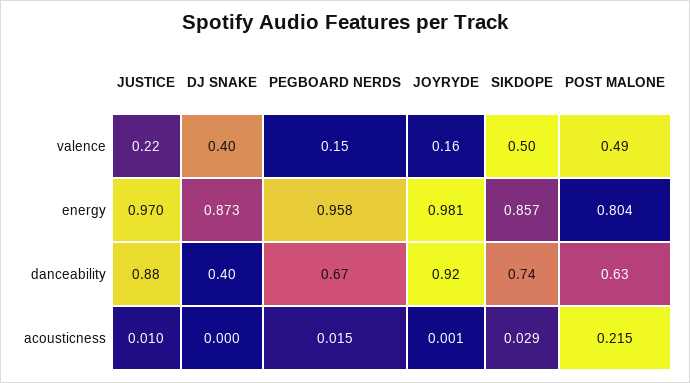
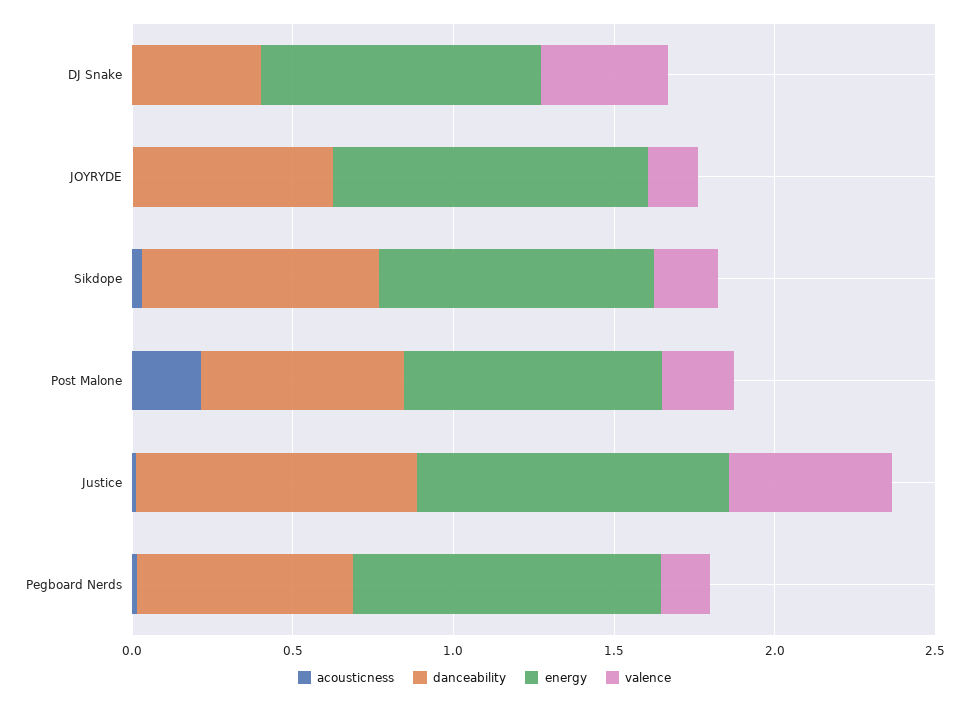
  {
    "valence": {
-     "JUSTICE": 0.22,
+     "JUSTICE": 0.5,
      "DJ SNAKE": 0.4,
      "PEGBOARD NERDS": 0.15,
      "JOYRYDE": 0.16,
-     "SIKDOPE": 0.5,
+     "SIKDOPE": 0.2,
-     "POST MALONE": 0.49
+     "POST MALONE": 0.2
    },
    "energy": {
      "JUSTICE": 0.97,
      "DJ SNAKE": 0.873,
      "PEGBOARD NERDS": 0.958,
      "JOYRYDE": 0.981,
      "SIKDOPE": 0.857,
      "POST MALONE": 0.804
    },
    "danceability": {
      "JUSTICE": 0.88,
      "DJ SNAKE": 0.4,
      "PEGBOARD NERDS": 0.67,
-     "JOYRYDE": 0.92,
+     "JOYRYDE": 0.6,
      "SIKDOPE": 0.74,
      "POST MALONE": 0.63
    },
    "acousticness": {
      "JUSTICE": 0.01,
      "DJ SNAKE": 0,
      "PEGBOARD NERDS": 0.015,
      "JOYRYDE": 0.001,
      "SIKDOPE": 0.029,
      "POST MALONE": 0.215
    }
  }

